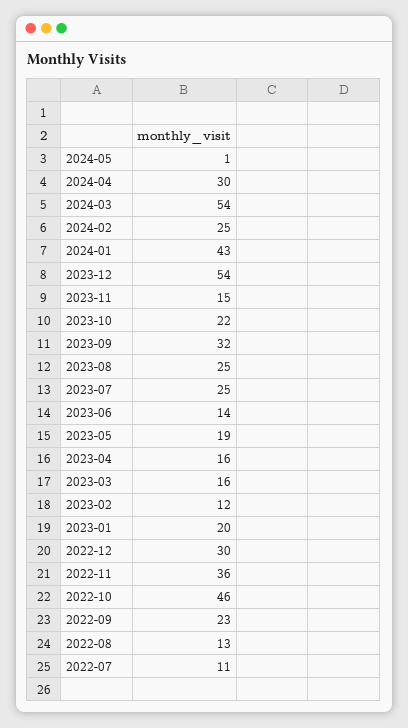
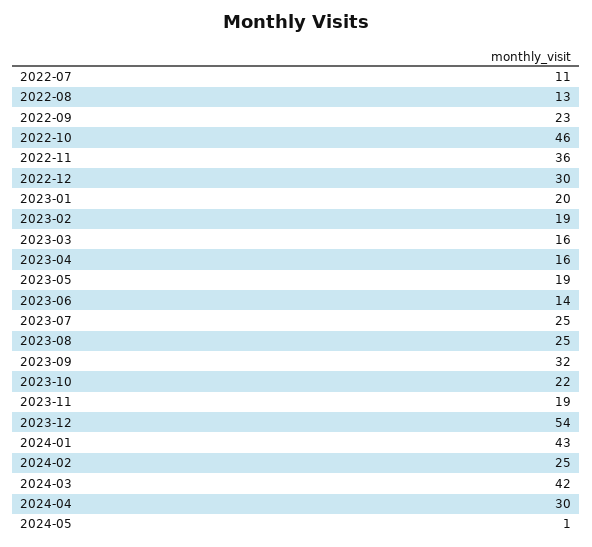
  {
    "2024-05": 1,
    "2024-04": 30,
-   "2024-03": 54,
+   "2024-03": 42,
    "2024-02": 25,
    "2024-01": 43,
    "2023-12": 54,
-   "2023-11": 15,
+   "2023-11": 19,
    "2023-10": 22,
    "2023-09": 32,
    "2023-08": 25,
    "2023-07": 25,
    "2023-06": 14,
    "2023-05": 19,
    "2023-04": 16,
    "2023-03": 16,
-   "2023-02": 12,
+   "2023-02": 19,
    "2023-01": 20,
    "2022-12": 30,
    "2022-11": 36,
    "2022-10": 46,
    "2022-09": 23,
    "2022-08": 13,
    "2022-07": 11
  }

